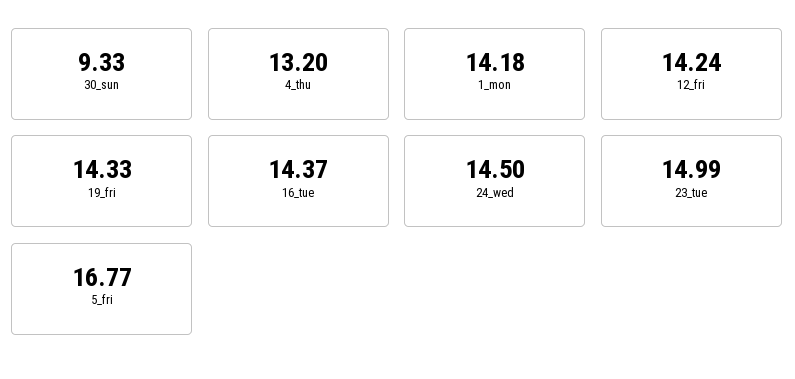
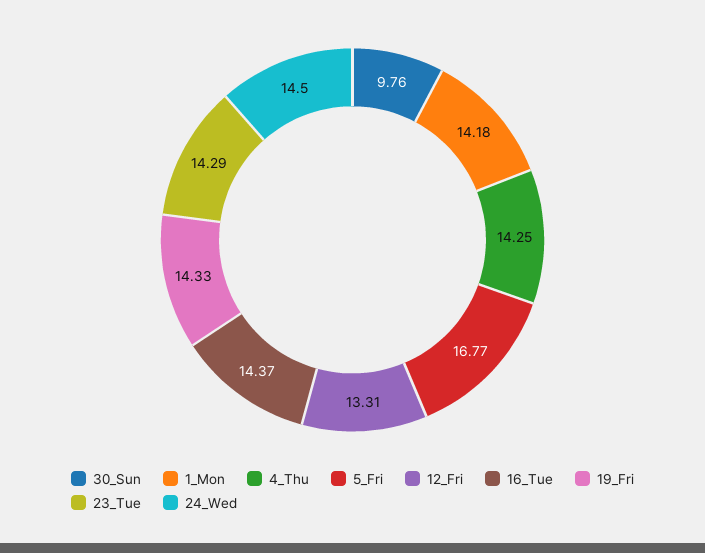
  {
-   "30_sun": 9.33,
+   "30_sun": 9.76,
-   "4_thu": 13.2,
+   "4_thu": 14.25,
    "1_mon": 14.18,
-   "12_fri": 14.24,
+   "12_fri": 13.31,
    "19_fri": 14.33,
    "16_tue": 14.37,
    "24_wed": 14.5,
-   "23_tue": 14.99,
+   "23_tue": 14.29,
    "5_fri": 16.77
  }

